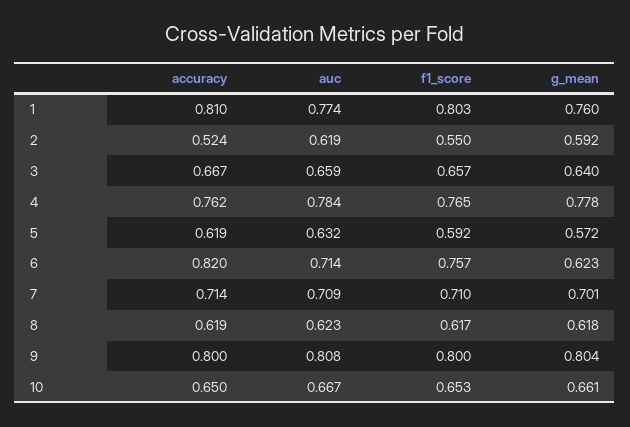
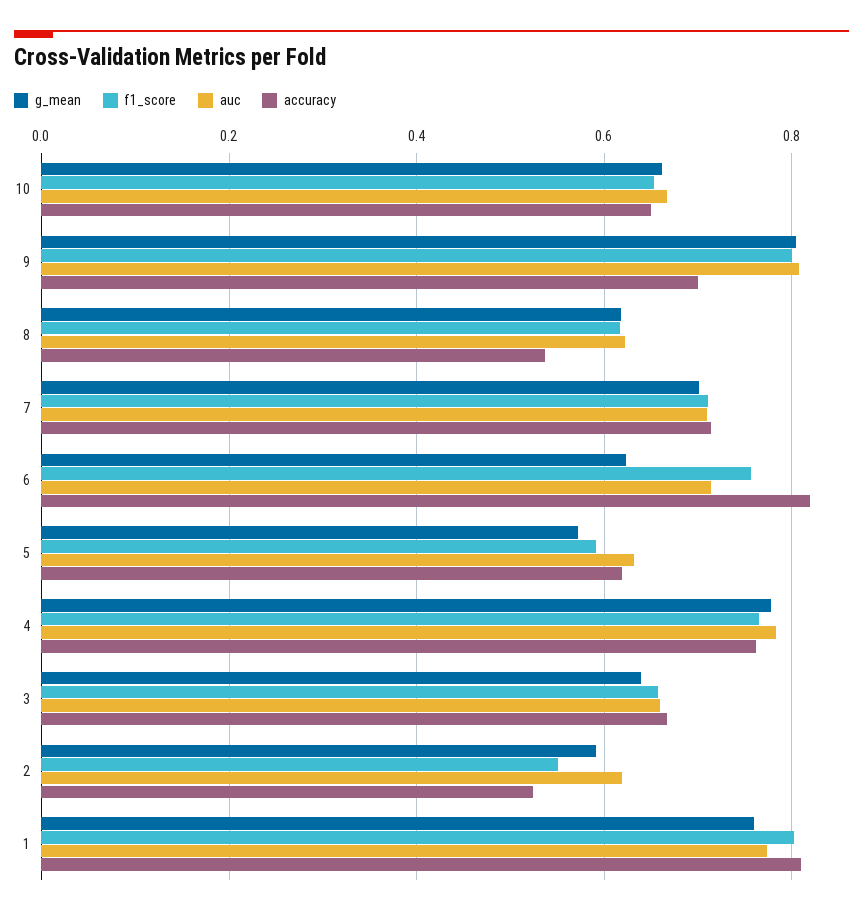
  {
    "accuracy": {
      "1": 0.81,
      "2": 0.524,
      "3": 0.667,
      "4": 0.762,
      "5": 0.619,
      "6": 0.82,
      "7": 0.714,
-     "8": 0.619,
+     "8": 0.54,
-     "9": 0.8,
+     "9": 0.7,
      "10": 0.65
    },
    "auc": {
      "1": 0.774,
      "2": 0.619,
      "3": 0.659,
      "4": 0.784,
      "5": 0.632,
      "6": 0.714,
      "7": 0.709,
      "8": 0.623,
      "9": 0.808,
      "10": 0.667
    },
    "f1_score": {
      "1": 0.803,
      "2": 0.55,
      "3": 0.657,
      "4": 0.765,
      "5": 0.592,
      "6": 0.757,
      "7": 0.71,
      "8": 0.617,
      "9": 0.8,
      "10": 0.653
    },
    "g_mean": {
      "1": 0.76,
      "2": 0.592,
      "3": 0.64,
      "4": 0.778,
      "5": 0.572,
      "6": 0.623,
      "7": 0.701,
      "8": 0.618,
      "9": 0.804,
      "10": 0.661
    }
  }

